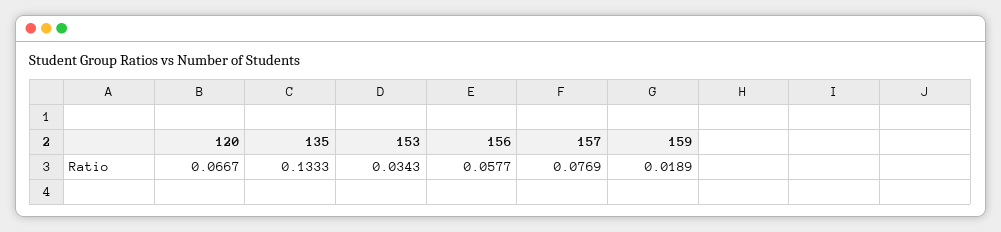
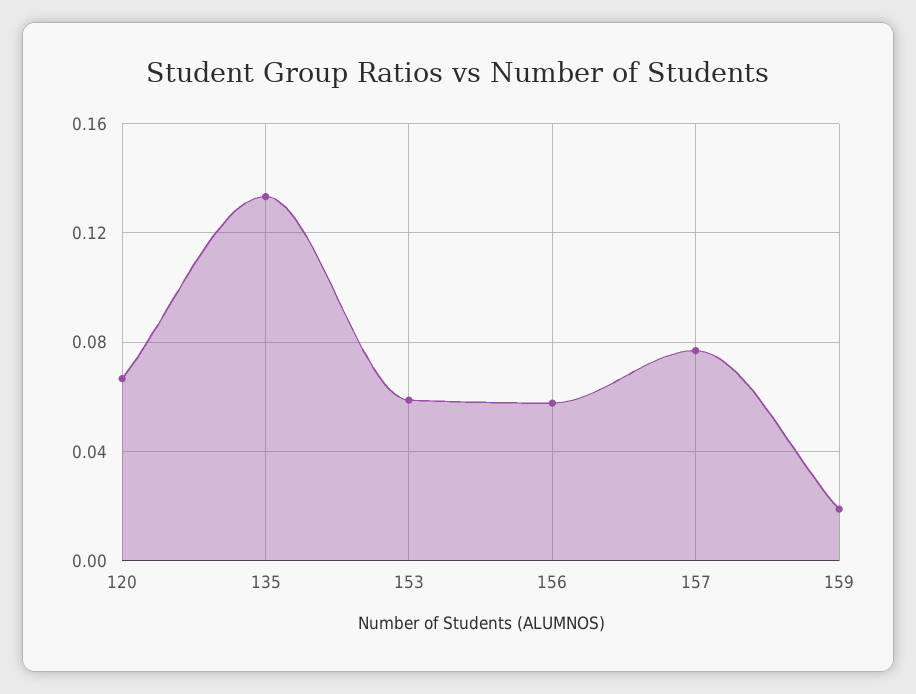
  {
    "120": 0.0667,
    "135": 0.1333,
-   "153": 0.0343,
+   "153": 0.06,
    "156": 0.0577,
    "157": 0.0769,
    "159": 0.0189
  }

